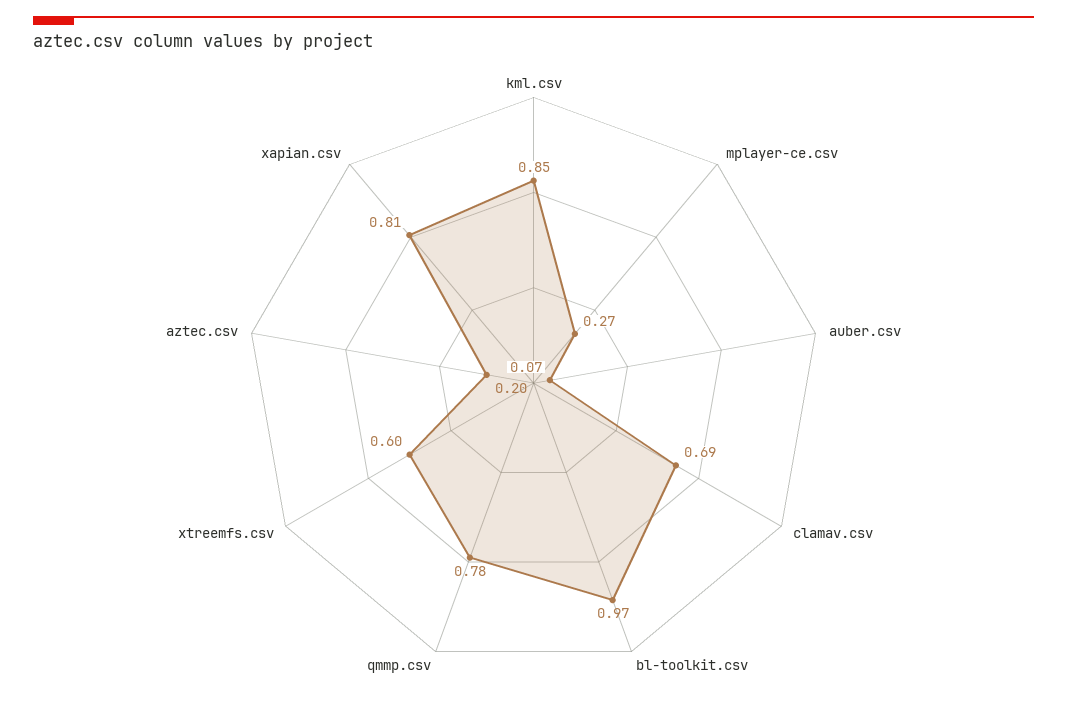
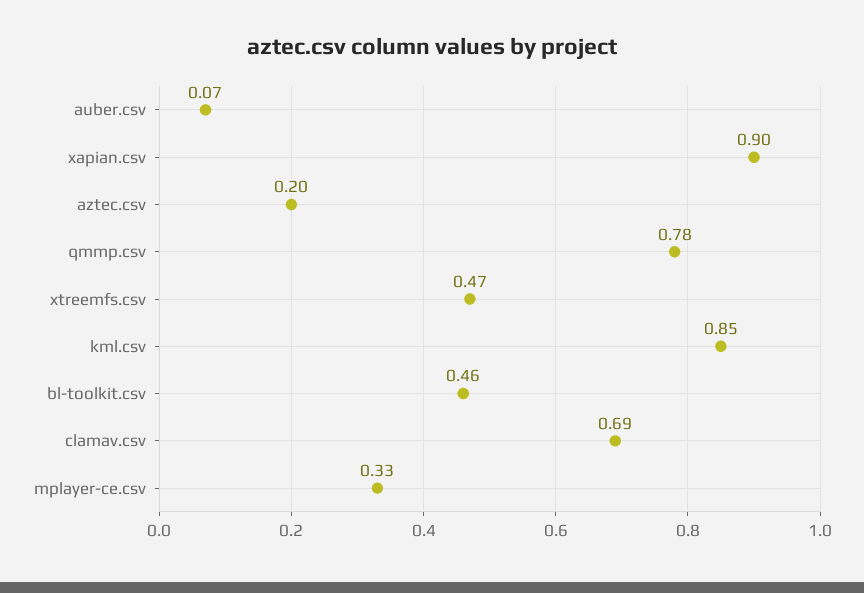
  {
    "kml.csv": 0.85,
-   "mplayer-ce.csv": 0.27,
+   "mplayer-ce.csv": 0.33,
    "auber.csv": 0.07,
    "clamav.csv": 0.69,
-   "bl-toolkit.csv": 0.97,
+   "bl-toolkit.csv": 0.46,
    "qmmp.csv": 0.78,
-   "xtreemfs.csv": 0.6,
+   "xtreemfs.csv": 0.47,
    "aztec.csv": 0.2,
-   "xapian.csv": 0.81
+   "xapian.csv": 0.9
  }

